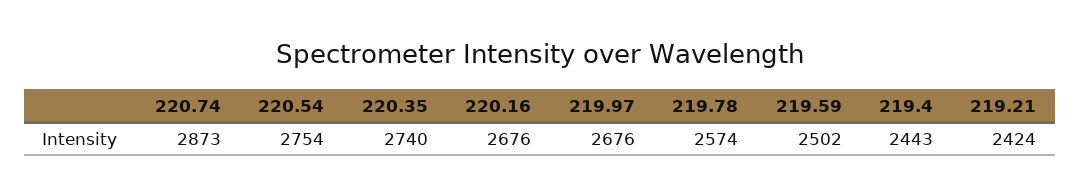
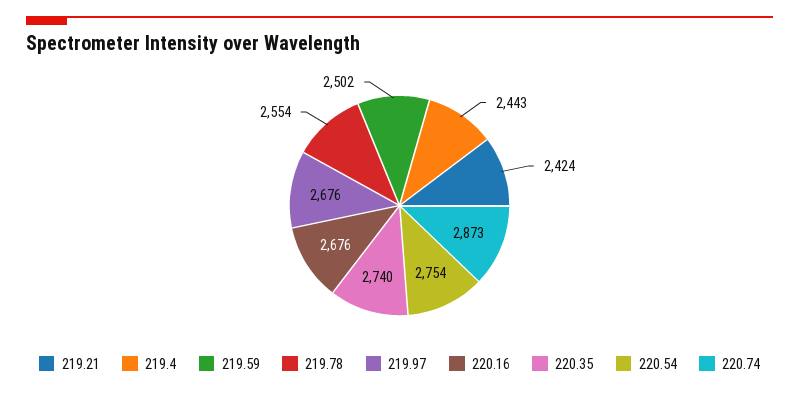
  {
    "220.74": 2873,
    "220.54": 2754,
    "220.35": 2740,
    "220.16": 2676,
    "219.97": 2676,
-   "219.78": 2574,
+   "219.78": 2554,
    "219.59": 2502,
    "219.4": 2443,
    "219.21": 2424
  }

